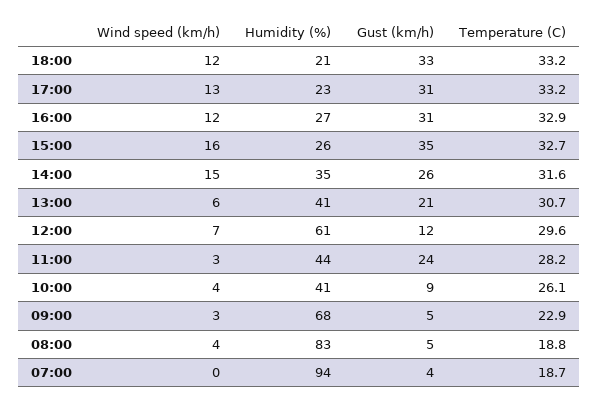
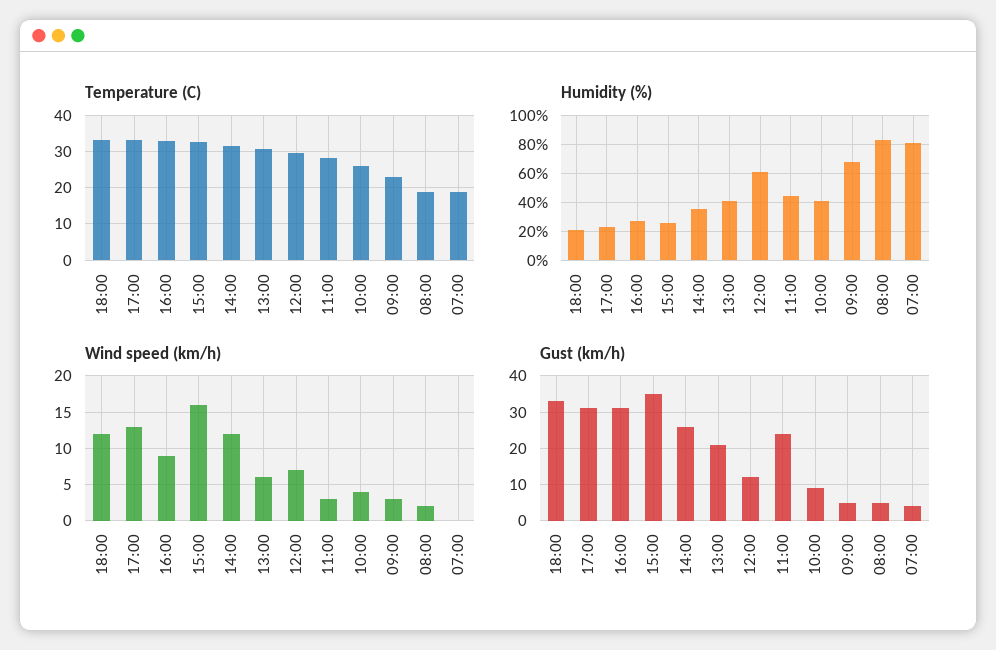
  {
    "Wind speed (km/h)": {
      "18:00": 12,
      "17:00": 13,
-     "16:00": 12,
+     "16:00": 9,
      "15:00": 16,
-     "14:00": 15,
+     "14:00": 12,
      "13:00": 6,
      "12:00": 7,
      "11:00": 3,
      "10:00": 4,
      "09:00": 3,
-     "08:00": 4,
+     "08:00": 2,
      "07:00": 0
    },
    "Humidity (%)": {
      "18:00": 21,
      "17:00": 23,
      "16:00": 27,
      "15:00": 26,
      "14:00": 35,
      "13:00": 41,
      "12:00": 61,
      "11:00": 44,
      "10:00": 41,
      "09:00": 68,
      "08:00": 83,
-     "07:00": 94
+     "07:00": 80
    },
    "Gust (km/h)": {
      "18:00": 33,
      "17:00": 31,
      "16:00": 31,
      "15:00": 35,
      "14:00": 26,
      "13:00": 21,
      "12:00": 12,
      "11:00": 24,
      "10:00": 9,
      "09:00": 5,
      "08:00": 5,
      "07:00": 4
    },
    "Temperature (C)": {
      "18:00": 33.2,
      "17:00": 33.2,
      "16:00": 32.9,
      "15:00": 32.7,
      "14:00": 31.6,
      "13:00": 30.7,
      "12:00": 29.6,
      "11:00": 28.2,
      "10:00": 26.1,
      "09:00": 22.9,
      "08:00": 18.8,
      "07:00": 18.7
    }
  }

